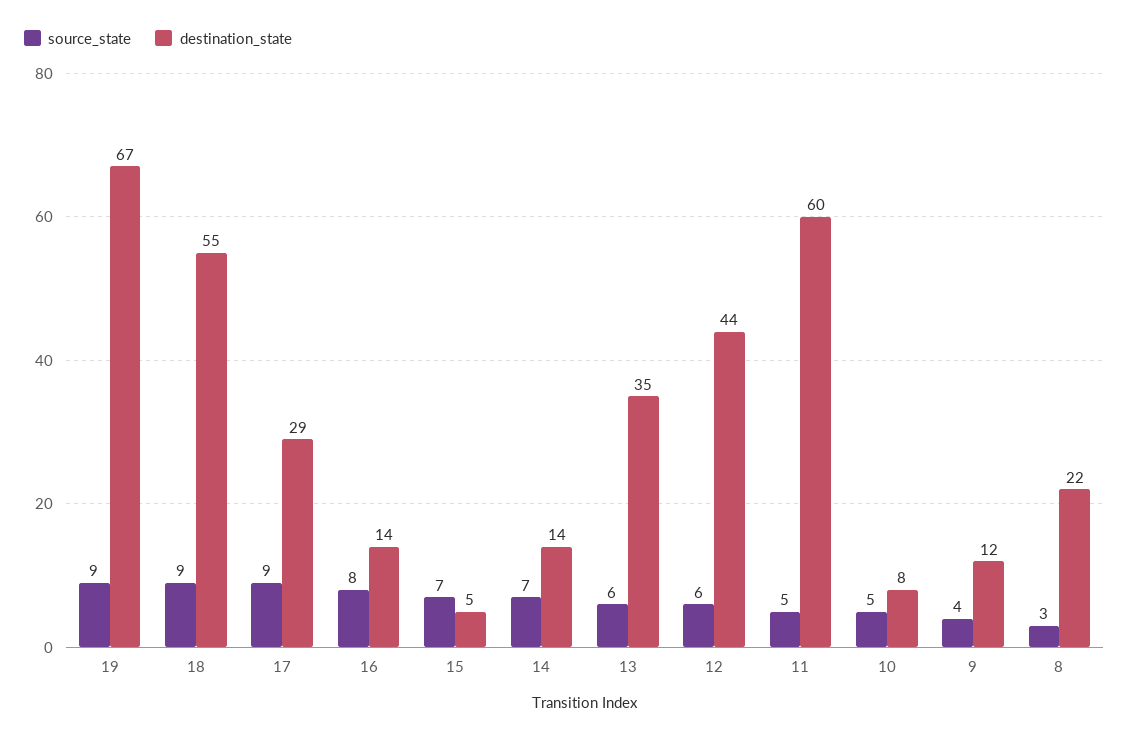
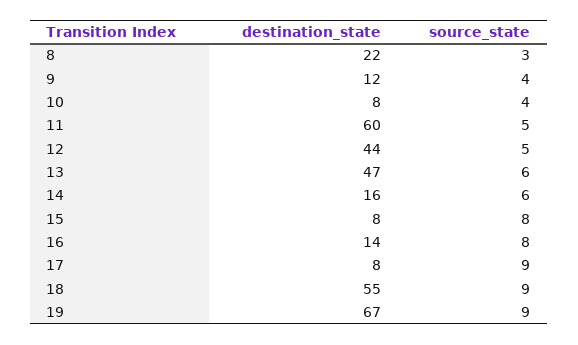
  {
    "source_state": {
      "19": 9,
      "18": 9,
      "17": 9,
      "16": 8,
-     "15": 7,
+     "15": 8,
-     "14": 7,
+     "14": 6,
      "13": 6,
-     "12": 6,
+     "12": 5,
      "11": 5,
-     "10": 5,
+     "10": 4,
      "9": 4,
      "8": 3
    },
    "destination_state": {
      "19": 67,
      "18": 55,
-     "17": 29,
+     "17": 8,
      "16": 14,
-     "15": 5,
+     "15": 8,
-     "14": 14,
+     "14": 16,
-     "13": 35,
+     "13": 47,
      "12": 44,
      "11": 60,
      "10": 8,
      "9": 12,
      "8": 22
    }
  }

